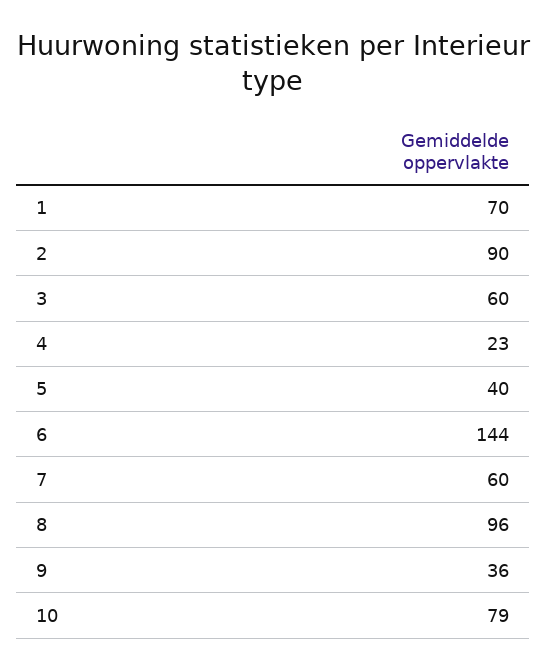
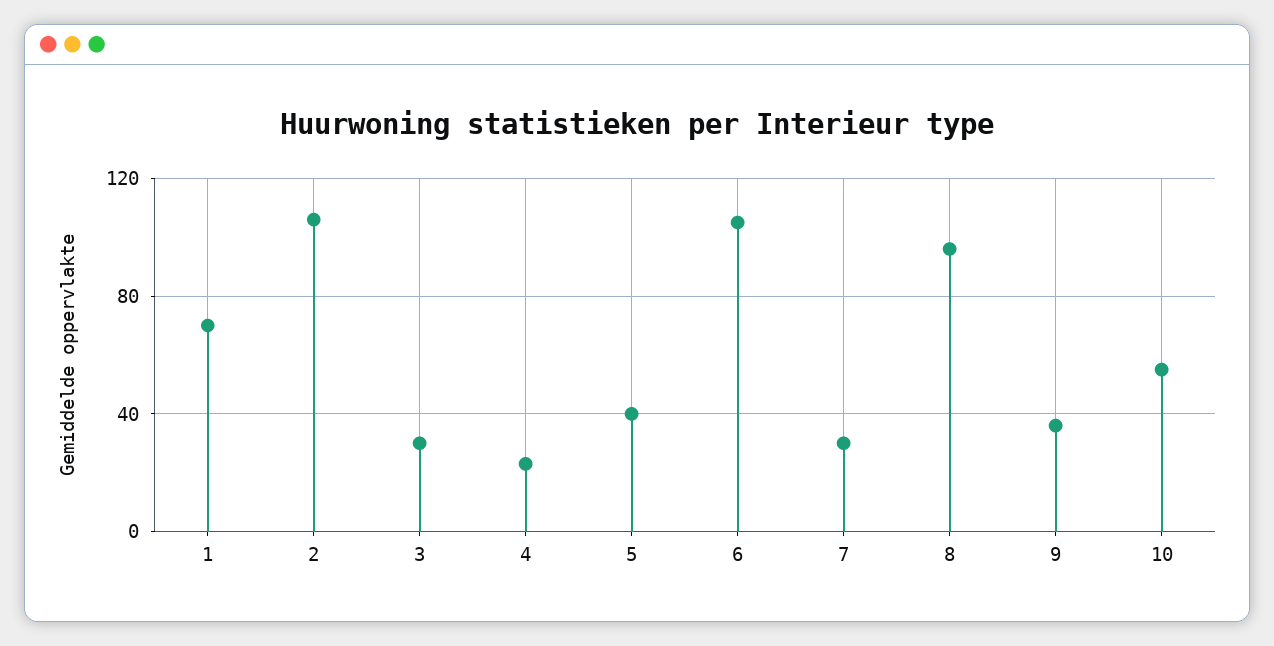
  {
    "1": 70,
-   "2": 90,
+   "2": 105,
-   "3": 60,
+   "3": 30,
    "4": 23,
    "5": 40,
-   "6": 144,
+   "6": 105,
-   "7": 60,
+   "7": 30,
    "8": 96,
    "9": 36,
-   "10": 79
+   "10": 55
  }

